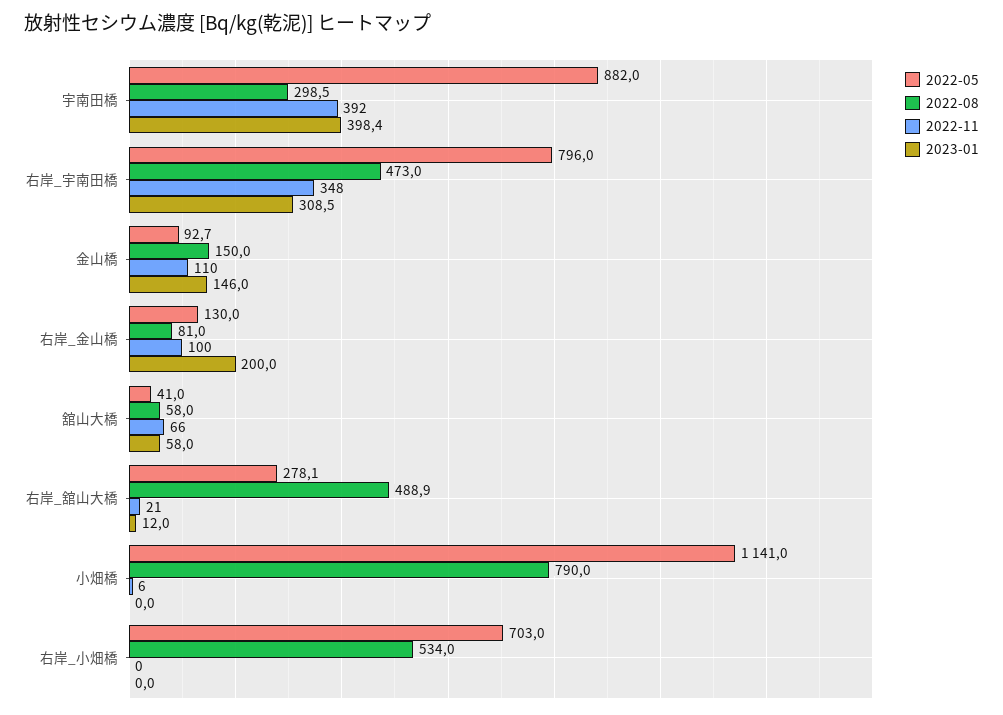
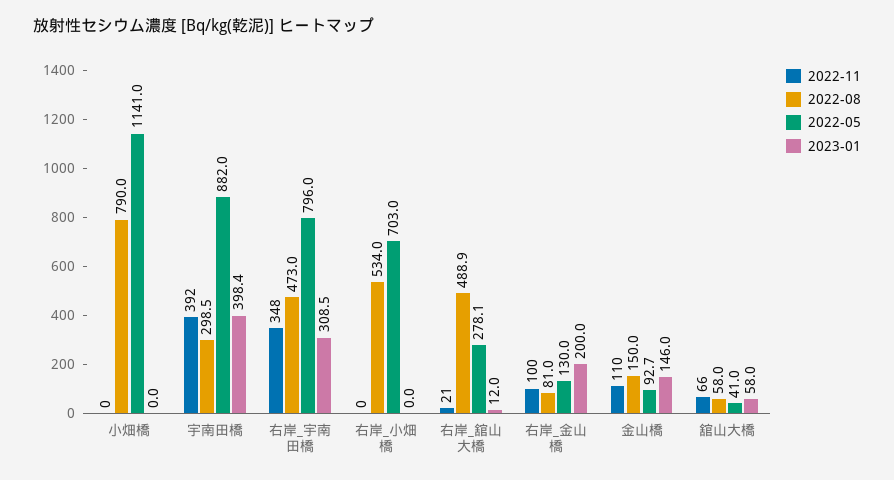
  {
    "2022-05": {
      "宇南田橋": 882,
      "右岸_宇南田橋": 796,
      "金山橋": 92.7,
      "右岸_金山橋": 130,
      "舘山大橋": 41,
      "右岸_舘山大橋": 278.1,
      "小畑橋": 1141,
      "右岸_小畑橋": 703
    },
    "2022-08": {
      "宇南田橋": 298.5,
      "右岸_宇南田橋": 473,
      "金山橋": 150,
      "右岸_金山橋": 81,
      "舘山大橋": 58,
      "右岸_舘山大橋": 488.9,
      "小畑橋": 790,
      "右岸_小畑橋": 534
    },
    "2022-11": {
      "宇南田橋": 392,
      "右岸_宇南田橋": 348,
      "金山橋": 110,
      "右岸_金山橋": 100,
      "舘山大橋": 66,
      "右岸_舘山大橋": 21,
-     "小畑橋": 6,
+     "小畑橋": 0,
      "右岸_小畑橋": 0
    },
    "2023-01": {
      "宇南田橋": 398.4,
      "右岸_宇南田橋": 308.5,
      "金山橋": 146,
      "右岸_金山橋": 200,
      "舘山大橋": 58,
      "右岸_舘山大橋": 12,
      "小畑橋": 0,
      "右岸_小畑橋": 0
    }
  }

